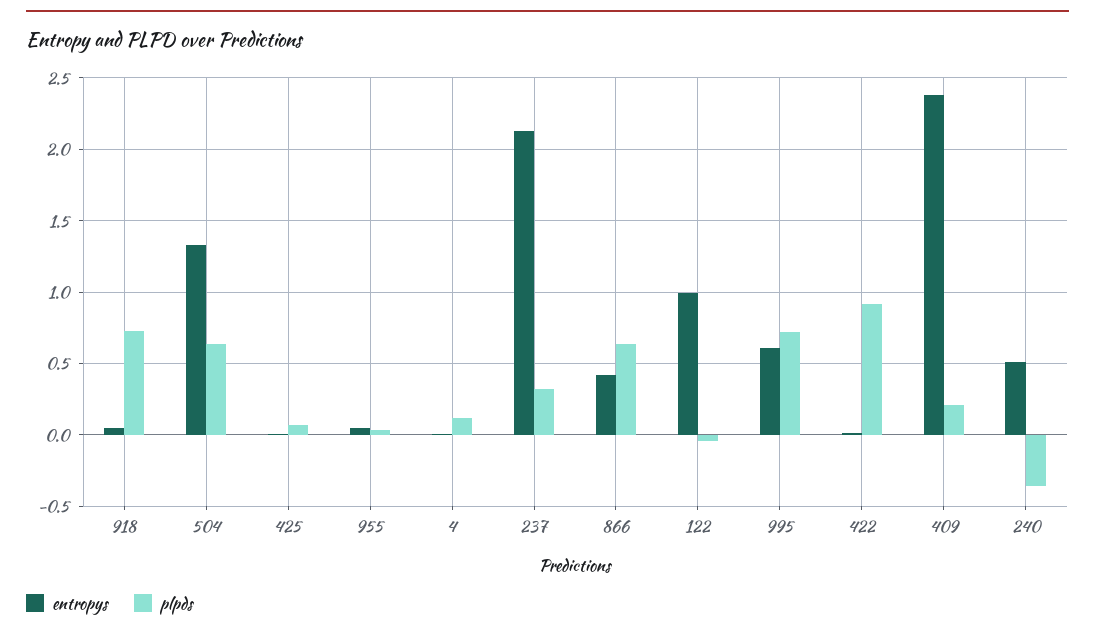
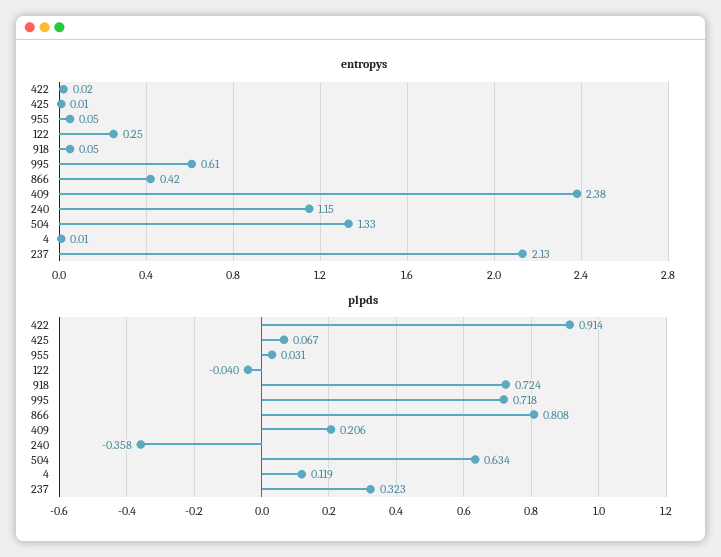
  {
    "entropys": {
      "918": 0.05,
      "504": 1.33,
      "425": 0.01,
      "955": 0.05,
      "4": 0.01,
      "237": 2.13,
      "866": 0.42,
-     "122": 1,
+     "122": 0.25,
      "995": 0.61,
      "422": 0.02,
      "409": 2.38,
-     "240": 0.5
+     "240": 1.15
    },
    "plpds": {
      "918": 0.724,
      "504": 0.634,
      "425": 0.067,
      "955": 0.031,
      "4": 0.119,
      "237": 0.323,
-     "866": 0.65,
+     "866": 0.808,
      "122": -0.04,
      "995": 0.718,
      "422": 0.914,
      "409": 0.206,
      "240": -0.358
    }
  }

